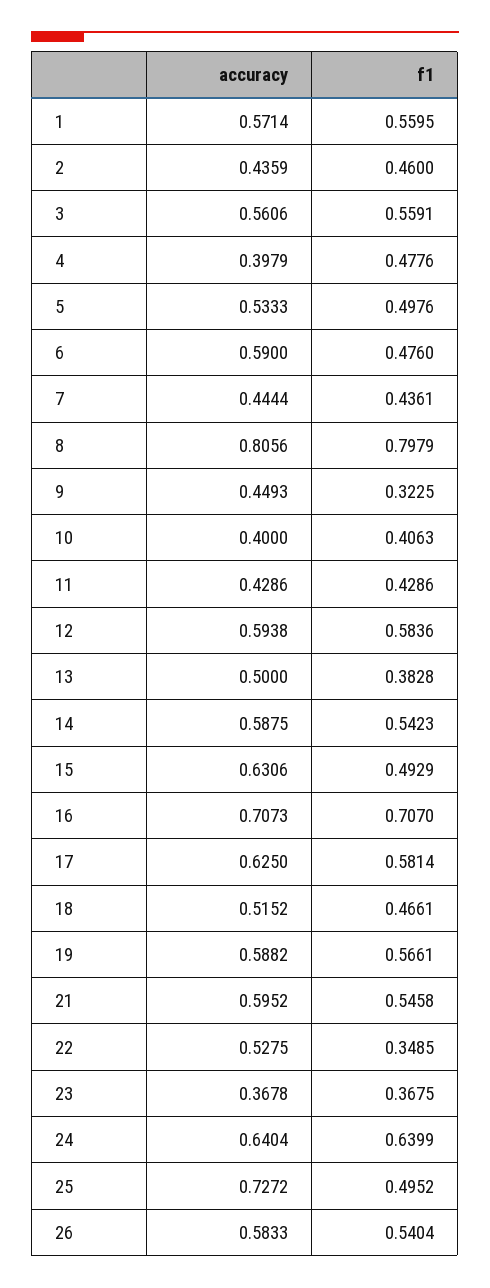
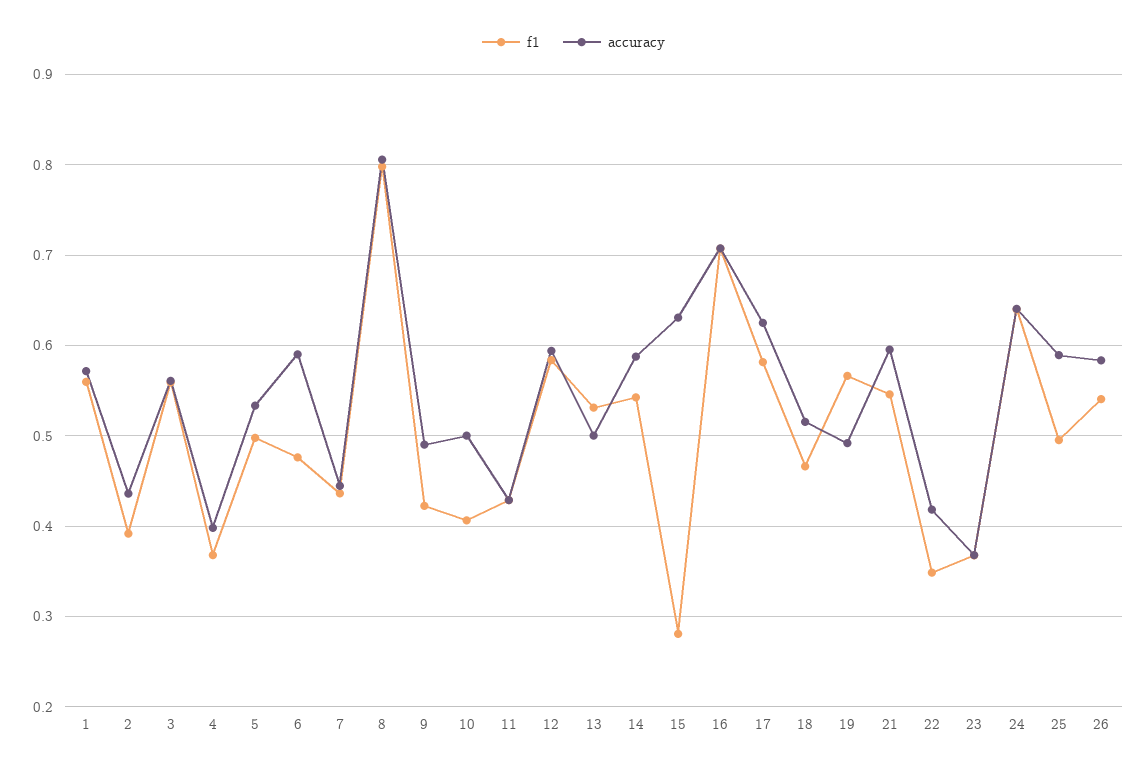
  {
    "accuracy": {
      "1": 0.5714,
      "2": 0.4359,
      "3": 0.5606,
      "4": 0.3979,
      "5": 0.5333,
      "6": 0.59,
      "7": 0.4444,
      "8": 0.8056,
-     "9": 0.4493,
+     "9": 0.49,
-     "10": 0.4,
+     "10": 0.5,
      "11": 0.4286,
      "12": 0.5938,
      "13": 0.5,
      "14": 0.5875,
      "15": 0.6306,
      "16": 0.7073,
      "17": 0.625,
      "18": 0.5152,
-     "19": 0.5882,
+     "19": 0.49,
      "21": 0.5952,
-     "22": 0.5275,
+     "22": 0.42,
      "23": 0.3678,
      "24": 0.6404,
-     "25": 0.7272,
+     "25": 0.59,
      "26": 0.5833
    },
    "f1": {
      "1": 0.5595,
-     "2": 0.46,
+     "2": 0.39,
      "3": 0.5591,
-     "4": 0.4776,
+     "4": 0.37,
      "5": 0.4976,
      "6": 0.476,
      "7": 0.4361,
      "8": 0.7979,
-     "9": 0.3225,
+     "9": 0.42,
      "10": 0.4063,
      "11": 0.4286,
      "12": 0.5836,
-     "13": 0.3828,
+     "13": 0.53,
      "14": 0.5423,
-     "15": 0.4929,
+     "15": 0.28,
      "16": 0.707,
      "17": 0.5814,
      "18": 0.4661,
      "19": 0.5661,
      "21": 0.5458,
      "22": 0.3485,
      "23": 0.3675,
      "24": 0.6399,
      "25": 0.4952,
      "26": 0.5404
    }
  }

